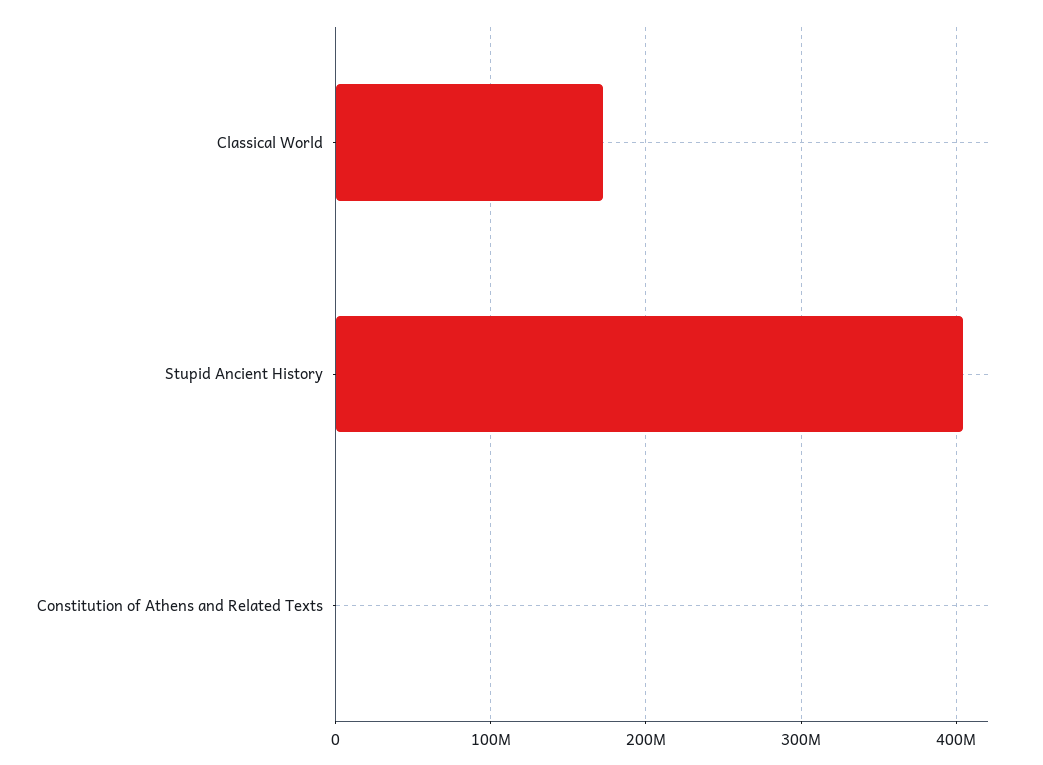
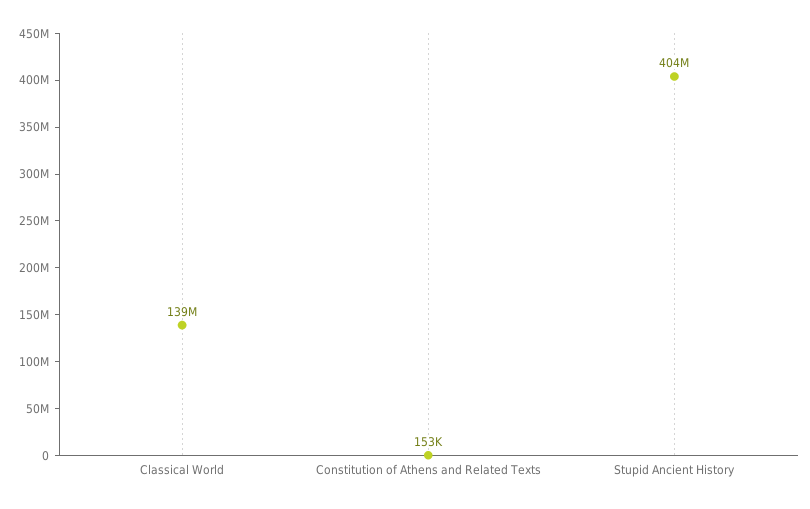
  {
-   "Classical World": 170000000,
+   "Classical World": 139000000,
    "Stupid Ancient History": 404000000,
    "Constitution of Athens and Related Texts": 153000
  }

